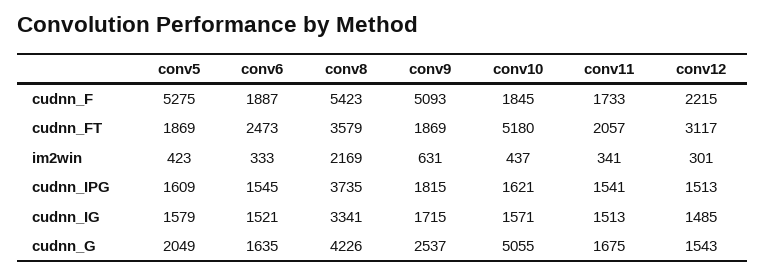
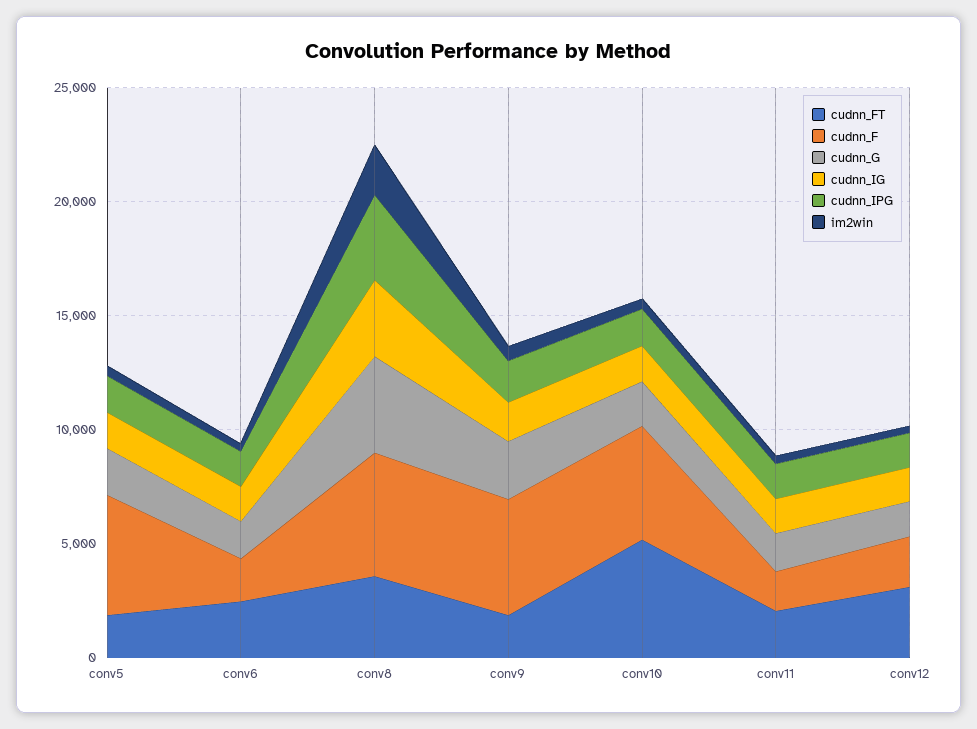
  {
    "cudnn_F": {
      "conv5": 5275,
      "conv6": 1887,
      "conv8": 5423,
      "conv9": 5093,
-     "conv10": 1845,
+     "conv10": 5000,
      "conv11": 1733,
      "conv12": 2215
    },
    "cudnn_FT": {
      "conv5": 1869,
      "conv6": 2473,
      "conv8": 3579,
      "conv9": 1869,
      "conv10": 5180,
      "conv11": 2057,
      "conv12": 3117
    },
    "im2win": {
      "conv5": 423,
      "conv6": 333,
      "conv8": 2169,
      "conv9": 631,
      "conv10": 437,
      "conv11": 341,
      "conv12": 301
    },
    "cudnn_IPG": {
      "conv5": 1609,
      "conv6": 1545,
      "conv8": 3735,
      "conv9": 1815,
      "conv10": 1621,
      "conv11": 1541,
      "conv12": 1513
    },
    "cudnn_IG": {
      "conv5": 1579,
      "conv6": 1521,
      "conv8": 3341,
      "conv9": 1715,
      "conv10": 1571,
      "conv11": 1513,
      "conv12": 1485
    },
    "cudnn_G": {
      "conv5": 2049,
      "conv6": 1635,
      "conv8": 4226,
      "conv9": 2537,
-     "conv10": 5055,
+     "conv10": 2000,
      "conv11": 1675,
      "conv12": 1543
    }
  }

